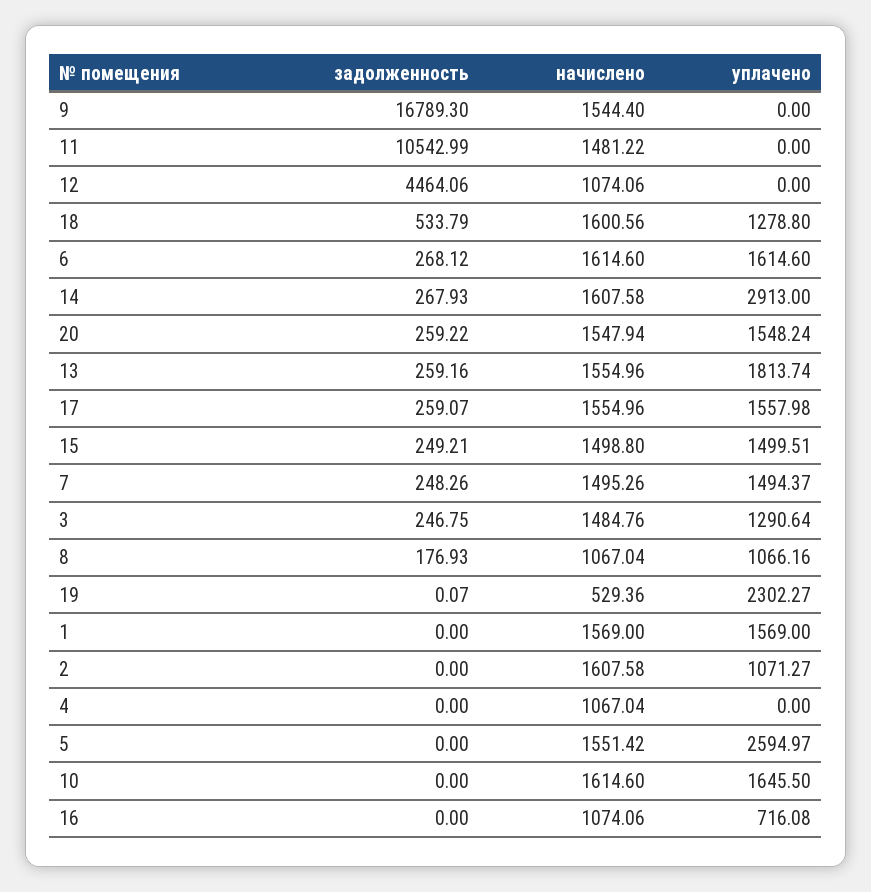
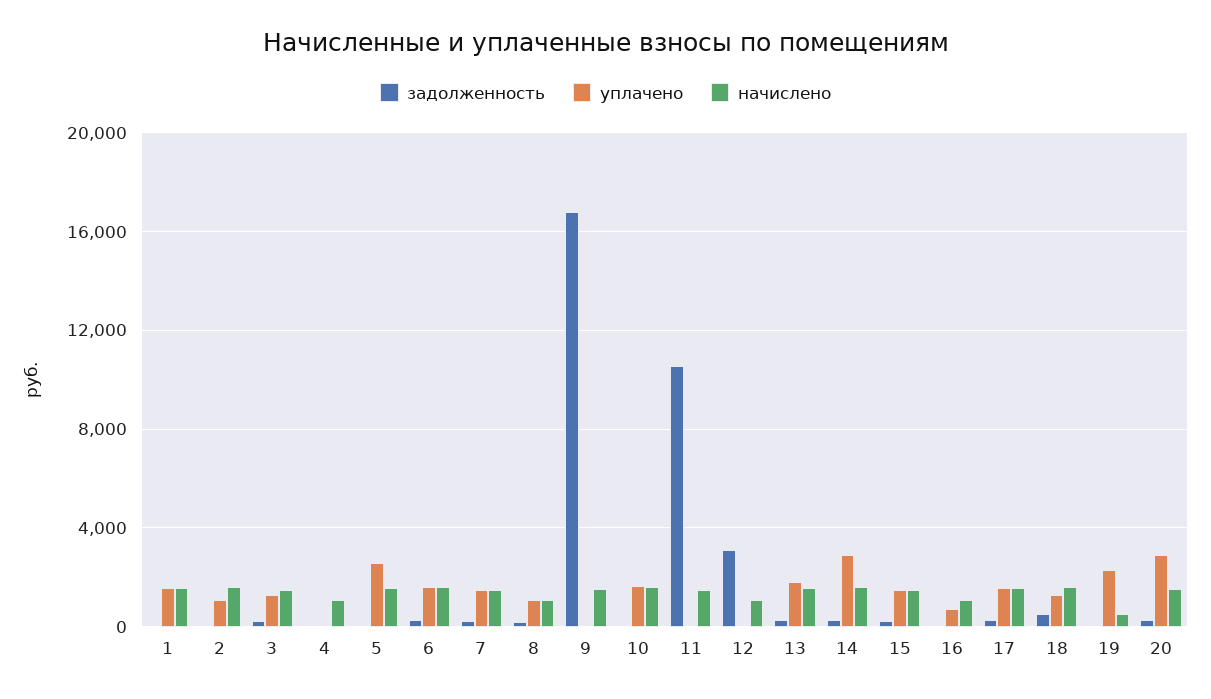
  {
    "задолженность": {
      "9": 16789.3,
      "11": 10542.99,
-     "12": 4464.06,
+     "12": 3000,
      "18": 533.79,
      "6": 268.12,
      "14": 267.93,
      "20": 259.22,
      "13": 259.16,
      "17": 259.07,
      "15": 249.21,
      "7": 248.26,
      "3": 246.75,
      "8": 176.93,
      "19": 0.07,
      "1": 0,
      "2": 0,
      "4": 0,
      "5": 0,
      "10": 0,
      "16": 0
    },
    "начислено": {
      "9": 1544.4,
      "11": 1481.22,
      "12": 1074.06,
      "18": 1600.56,
      "6": 1614.6,
      "14": 1607.58,
      "20": 1547.94,
      "13": 1554.96,
      "17": 1554.96,
      "15": 1498.8,
      "7": 1495.26,
      "3": 1484.76,
      "8": 1067.04,
      "19": 529.36,
      "1": 1569,
      "2": 1607.58,
      "4": 1067.04,
      "5": 1551.42,
      "10": 1614.6,
      "16": 1074.06
    },
    "уплачено": {
      "9": 0,
      "11": 0,
      "12": 0,
      "18": 1278.8,
      "6": 1614.6,
      "14": 2913,
-     "20": 1548.24,
+     "20": 3000,
      "13": 1813.74,
      "17": 1557.98,
      "15": 1499.51,
      "7": 1494.37,
      "3": 1290.64,
      "8": 1066.16,
      "19": 2302.27,
      "1": 1569,
      "2": 1071.27,
      "4": 0,
      "5": 2594.97,
      "10": 1645.5,
      "16": 716.08
    }
  }

